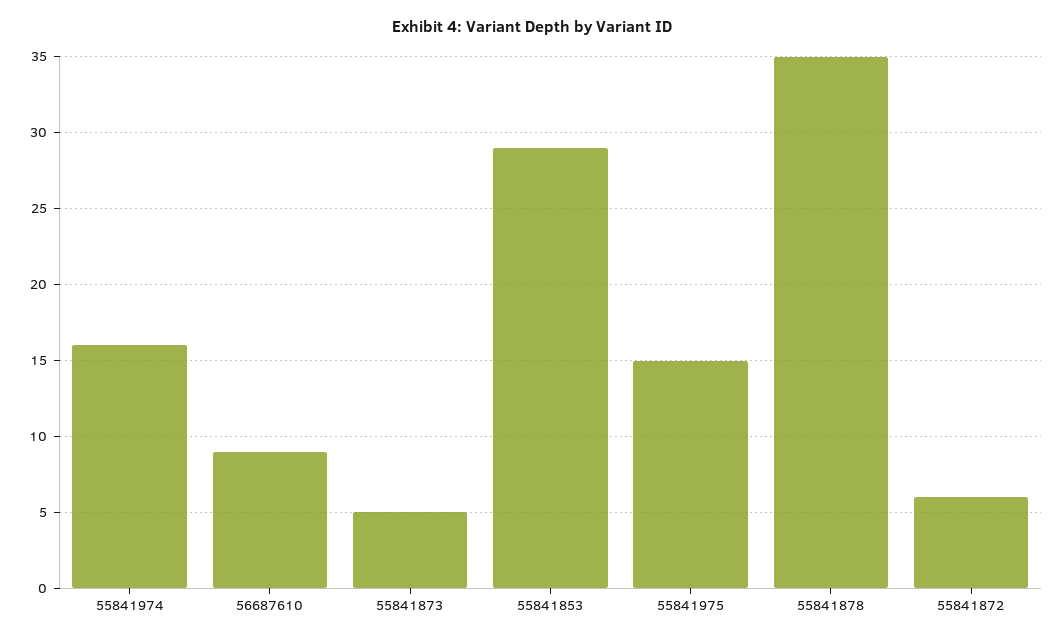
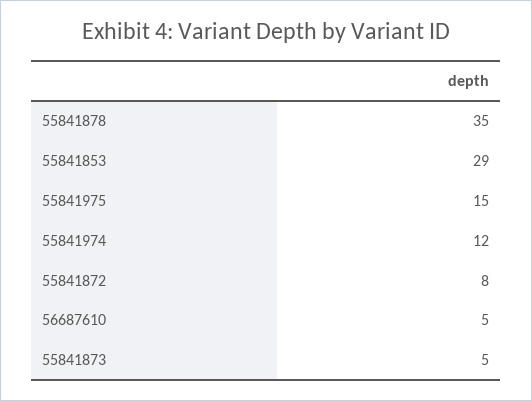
  {
-   "55841974": 16,
+   "55841974": 12,
-   "56687610": 9,
+   "56687610": 5,
    "55841873": 5,
    "55841853": 29,
    "55841975": 15,
    "55841878": 35,
-   "55841872": 6
+   "55841872": 8
  }

